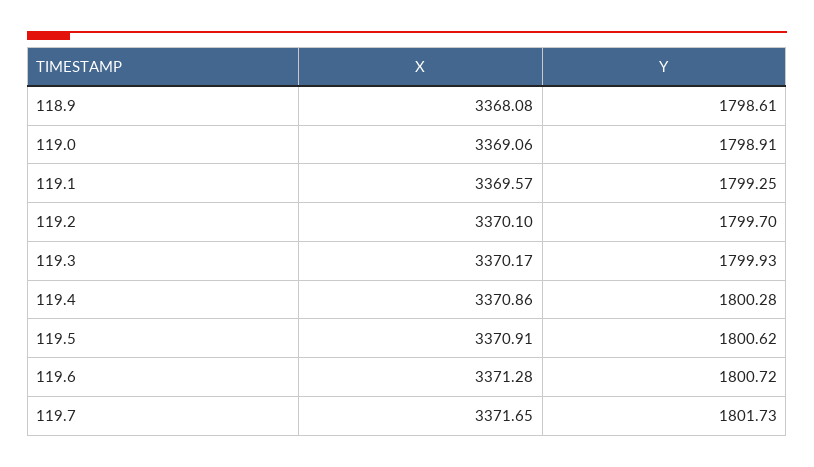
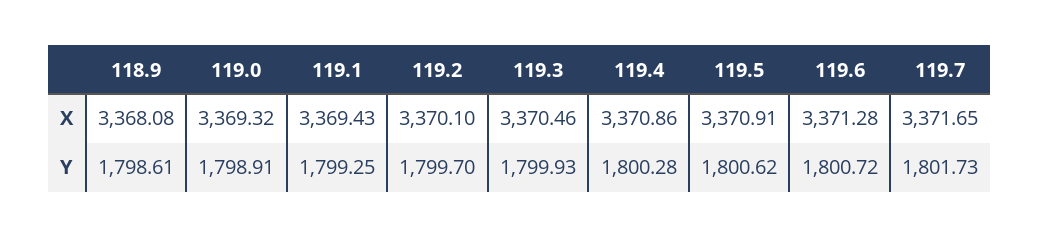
  {
    "X": {
      "118.9": 3368.08,
-     "119.0": 3369.06,
+     "119.0": 3369.32,
-     "119.1": 3369.57,
+     "119.1": 3369.43,
      "119.2": 3370.1,
-     "119.3": 3370.17,
+     "119.3": 3370.46,
      "119.4": 3370.86,
      "119.5": 3370.91,
      "119.6": 3371.28,
      "119.7": 3371.65
    },
    "Y": {
      "118.9": 1798.61,
      "119.0": 1798.91,
      "119.1": 1799.25,
      "119.2": 1799.7,
      "119.3": 1799.93,
      "119.4": 1800.28,
      "119.5": 1800.62,
      "119.6": 1800.72,
      "119.7": 1801.73
    }
  }

